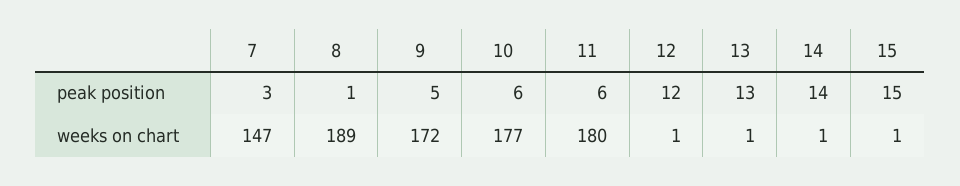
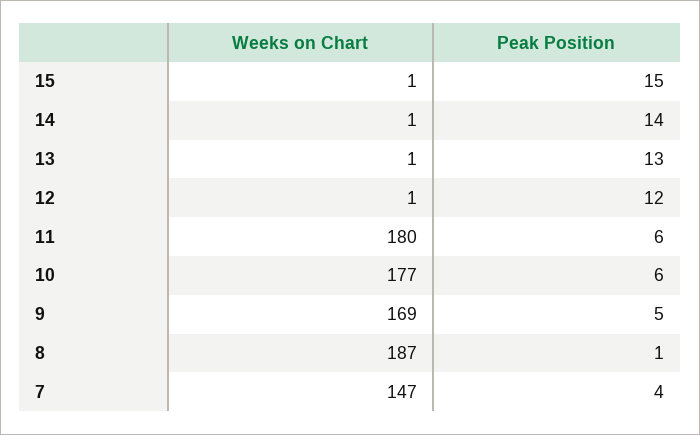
  {
    "7": {
-     "peak position": 3,
+     "peak position": 4,
      "weeks on chart": 147
    },
    "8": {
      "peak position": 1,
-     "weeks on chart": 189
+     "weeks on chart": 187
    },
    "9": {
      "peak position": 5,
-     "weeks on chart": 172
+     "weeks on chart": 169
    },
    "10": {
      "peak position": 6,
      "weeks on chart": 177
    },
    "11": {
      "peak position": 6,
      "weeks on chart": 180
    },
    "12": {
      "peak position": 12,
      "weeks on chart": 1
    },
    "13": {
      "peak position": 13,
      "weeks on chart": 1
    },
    "14": {
      "peak position": 14,
      "weeks on chart": 1
    },
    "15": {
      "peak position": 15,
      "weeks on chart": 1
    }
  }

